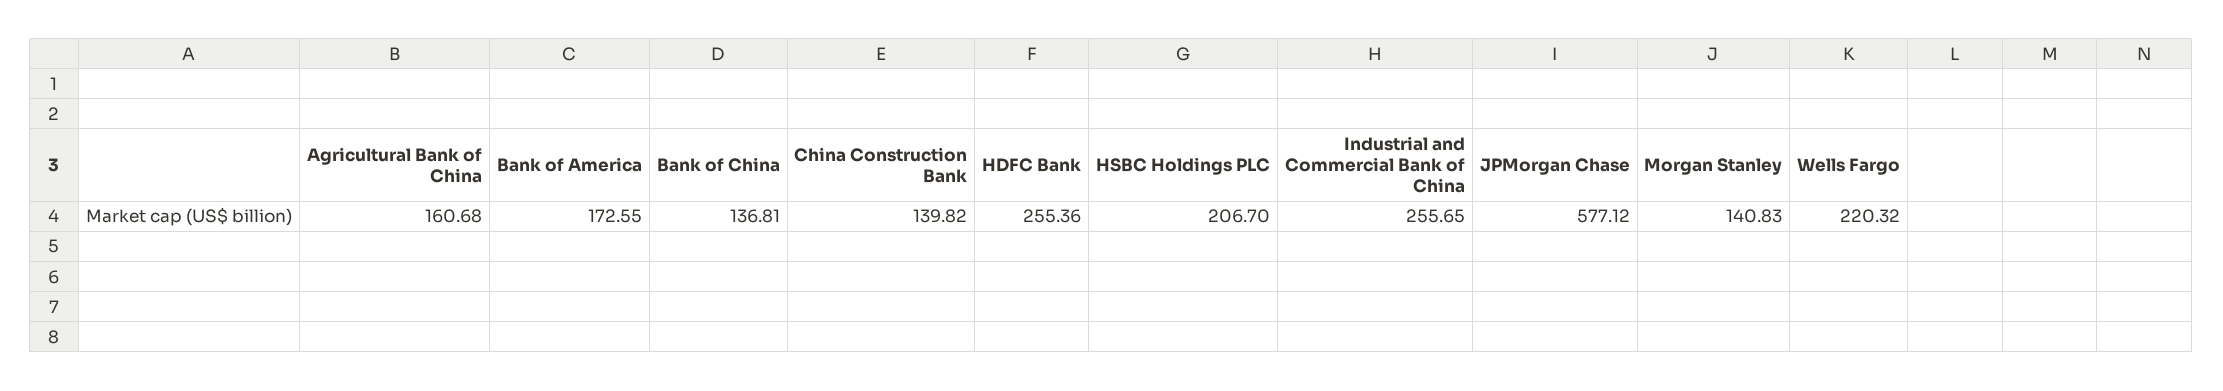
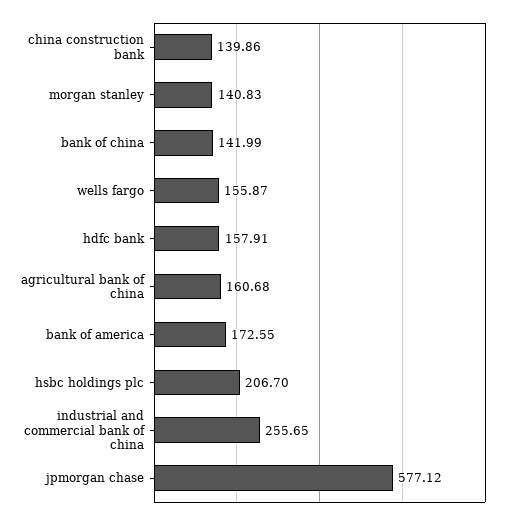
  {
    "Agricultural Bank of China": 160.68,
    "Bank of America": 172.55,
-   "Bank of China": 136.81,
+   "Bank of China": 141.99,
-   "China Construction Bank": 139.82,
+   "China Construction Bank": 139.86,
-   "HDFC Bank": 255.36,
+   "HDFC Bank": 157.91,
    "HSBC Holdings PLC": 206.7,
    "Industrial and Commercial Bank of China": 255.65,
    "JPMorgan Chase": 577.12,
    "Morgan Stanley": 140.83,
-   "Wells Fargo": 220.32
+   "Wells Fargo": 155.87
  }

